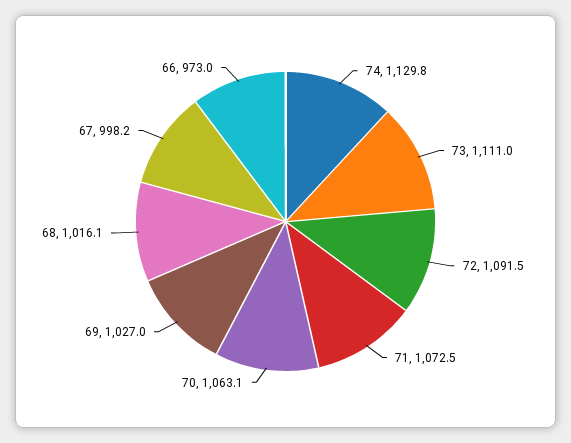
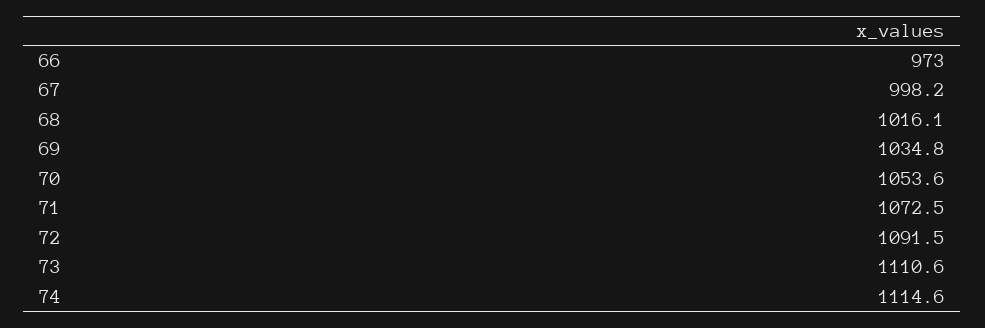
  {
-   "74": 1129.8,
+   "74": 1114.6,
-   "73": 1111,
+   "73": 1110.6,
    "72": 1091.5,
    "71": 1072.5,
-   "70": 1063.1,
+   "70": 1053.6,
-   "69": 1027,
+   "69": 1034.8,
    "68": 1016.1,
    "67": 998.2,
    "66": 973
  }

